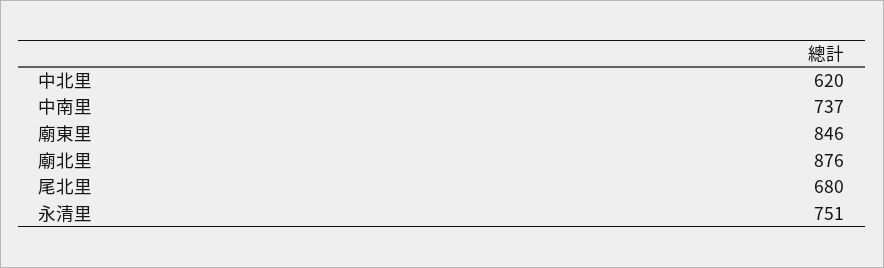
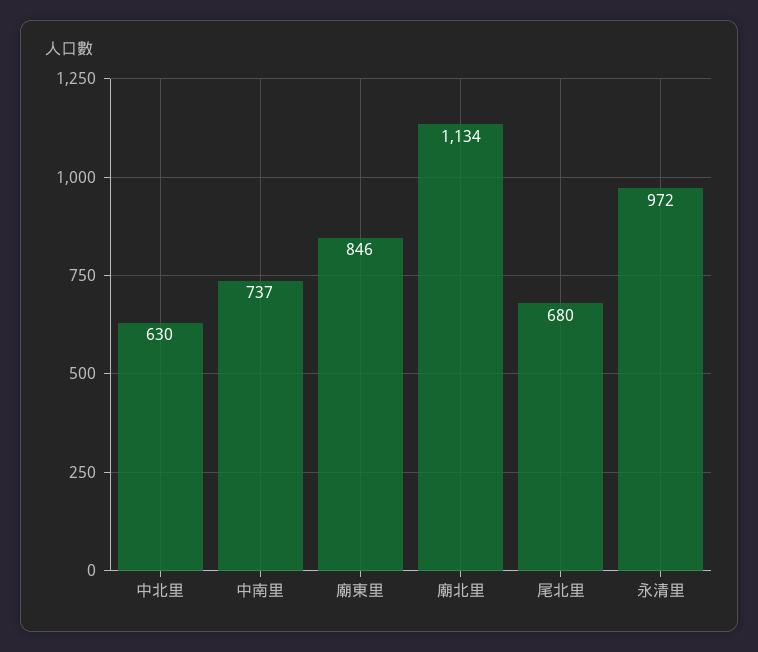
  {
-   "中北里": 620,
+   "中北里": 630,
    "中南里": 737,
    "廟東里": 846,
-   "廟北里": 876,
+   "廟北里": 1134,
    "尾北里": 680,
-   "永清里": 751
+   "永清里": 972
  }

